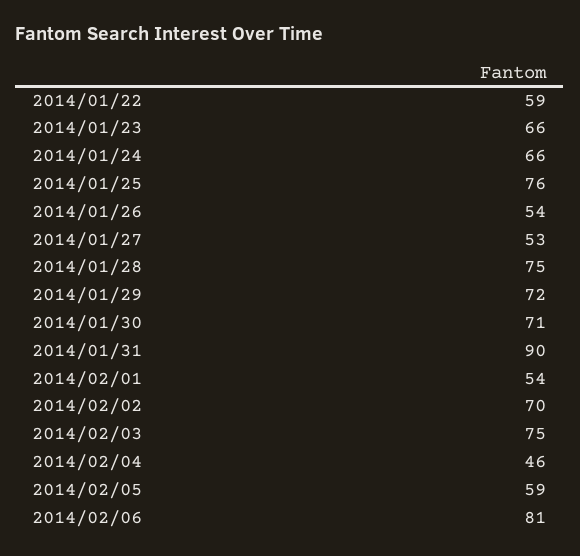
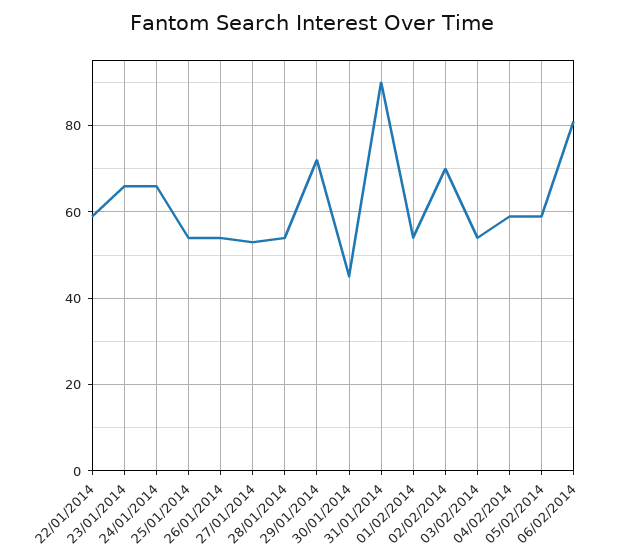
  {
    "2014/01/22": 59,
    "2014/01/23": 66,
    "2014/01/24": 66,
-   "2014/01/25": 76,
+   "2014/01/25": 55,
    "2014/01/26": 54,
    "2014/01/27": 53,
-   "2014/01/28": 75,
+   "2014/01/28": 55,
    "2014/01/29": 72,
-   "2014/01/30": 71,
+   "2014/01/30": 45,
    "2014/01/31": 90,
    "2014/02/01": 54,
    "2014/02/02": 70,
-   "2014/02/03": 75,
+   "2014/02/03": 55,
-   "2014/02/04": 46,
+   "2014/02/04": 60,
    "2014/02/05": 59,
    "2014/02/06": 81
  }

